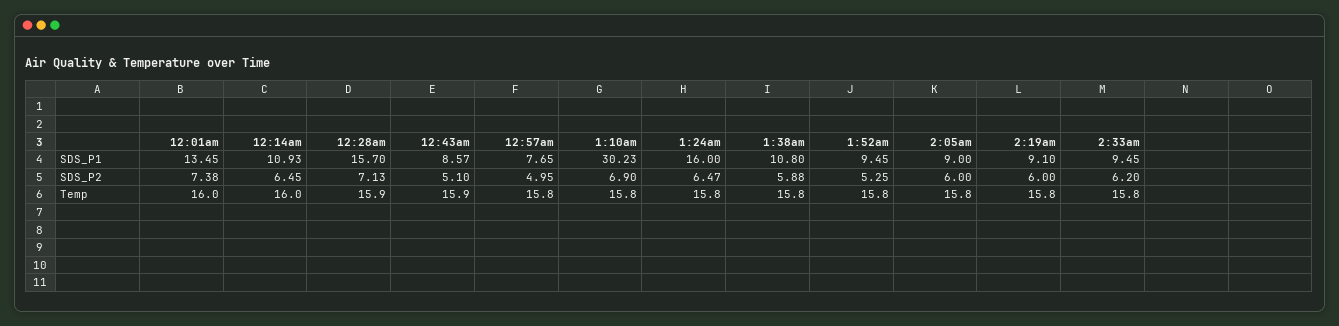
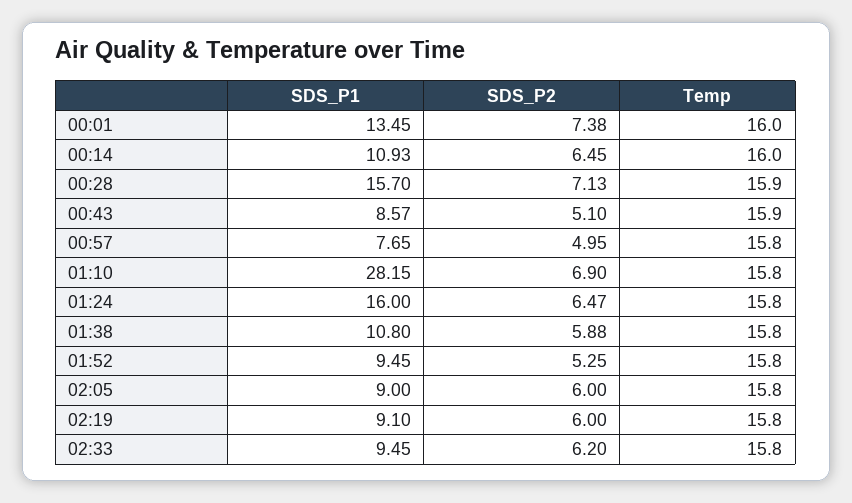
  {
    "12:01am": {
      "SDS_P1": 13.45,
      "SDS_P2": 7.38,
      "Temp": 16
    },
    "12:14am": {
      "SDS_P1": 10.93,
      "SDS_P2": 6.45,
      "Temp": 16
    },
    "12:28am": {
      "SDS_P1": 15.7,
      "SDS_P2": 7.13,
      "Temp": 15.9
    },
    "12:43am": {
      "SDS_P1": 8.57,
      "SDS_P2": 5.1,
      "Temp": 15.9
    },
    "12:57am": {
      "SDS_P1": 7.65,
      "SDS_P2": 4.95,
      "Temp": 15.8
    },
    "1:10am": {
-     "SDS_P1": 30.23,
+     "SDS_P1": 28.15,
      "SDS_P2": 6.9,
      "Temp": 15.8
    },
    "1:24am": {
      "SDS_P1": 16,
      "SDS_P2": 6.47,
      "Temp": 15.8
    },
    "1:38am": {
      "SDS_P1": 10.8,
      "SDS_P2": 5.88,
      "Temp": 15.8
    },
    "1:52am": {
      "SDS_P1": 9.45,
      "SDS_P2": 5.25,
      "Temp": 15.8
    },
    "2:05am": {
      "SDS_P1": 9,
      "SDS_P2": 6,
      "Temp": 15.8
    },
    "2:19am": {
      "SDS_P1": 9.1,
      "SDS_P2": 6,
      "Temp": 15.8
    },
    "2:33am": {
      "SDS_P1": 9.45,
      "SDS_P2": 6.2,
      "Temp": 15.8
    }
  }

